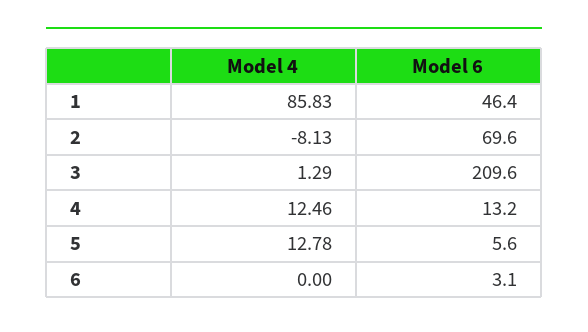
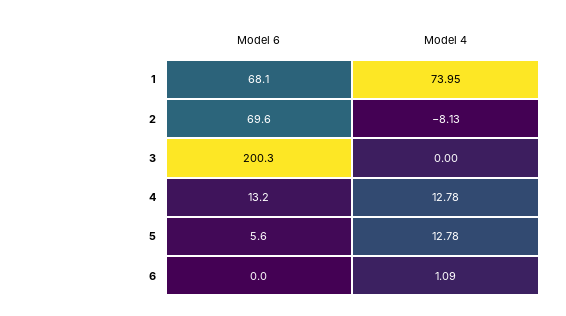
  {
    "Model 4": {
-     "1": 85.83,
+     "1": 73.95,
      "2": -8.13,
-     "3": 1.29,
+     "3": 0,
-     "4": 12.46,
+     "4": 12.78,
      "5": 12.78,
-     "6": 0
+     "6": 1.09
    },
    "Model 6": {
-     "1": 46.4,
+     "1": 68.1,
      "2": 69.6,
-     "3": 209.6,
+     "3": 200.3,
      "4": 13.2,
      "5": 5.6,
-     "6": 3.1
+     "6": 0
    }
  }

